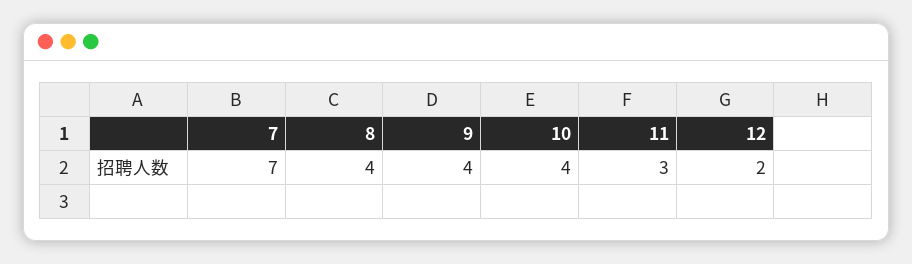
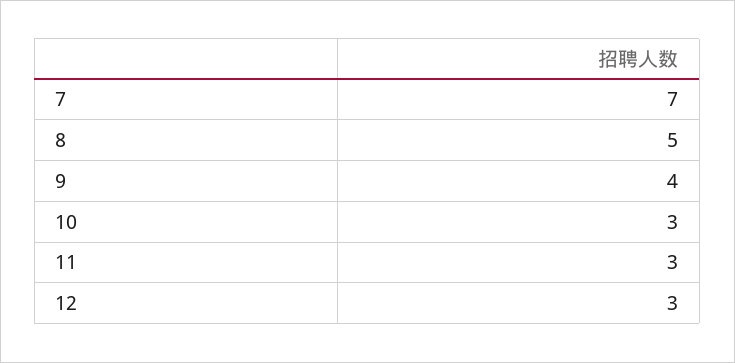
  {
    "7": 7,
-   "8": 4,
+   "8": 5,
    "9": 4,
-   "10": 4,
+   "10": 3,
    "11": 3,
-   "12": 2
+   "12": 3
  }

